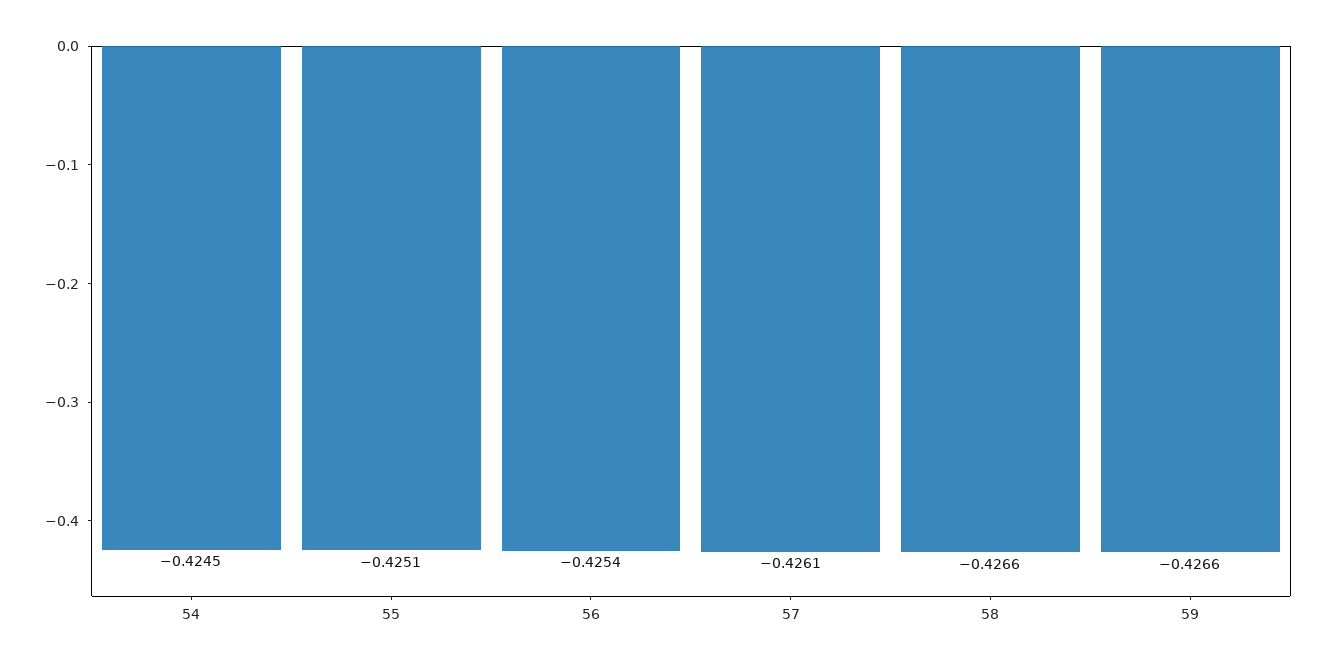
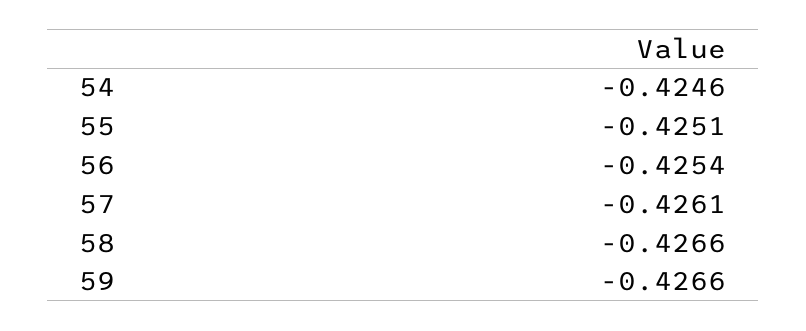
  {
-   "54": -0.4245,
+   "54": -0.4246,
    "55": -0.4251,
    "56": -0.4254,
    "57": -0.4261,
    "58": -0.4266,
    "59": -0.4266
  }

